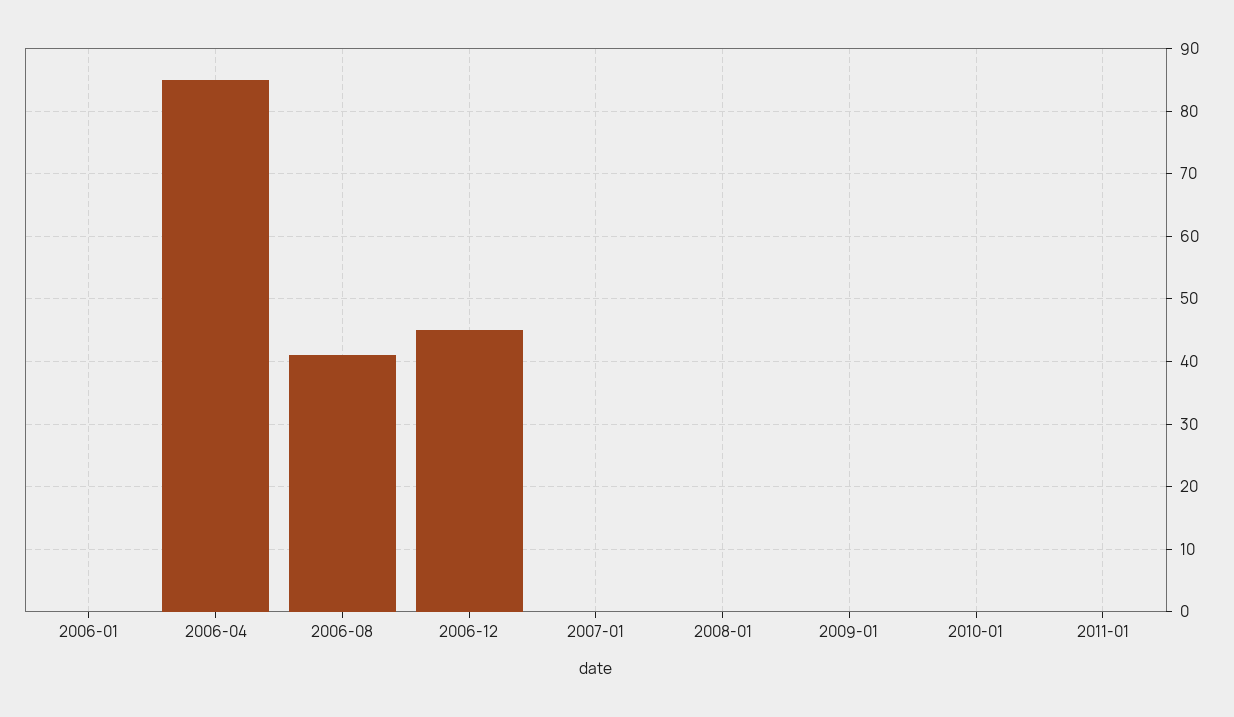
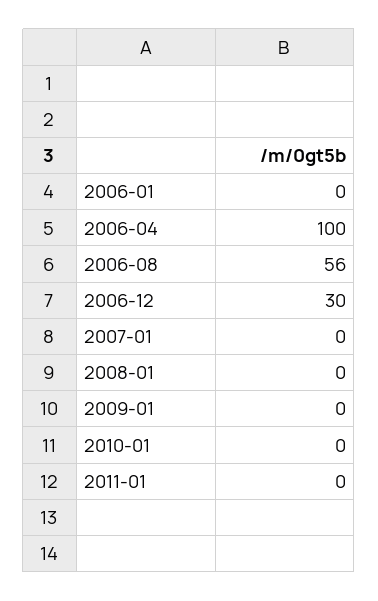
  {
    "2006-01": 0,
-   "2006-04": 85,
+   "2006-04": 100,
-   "2006-08": 41,
+   "2006-08": 56,
-   "2006-12": 45,
+   "2006-12": 30,
    "2007-01": 0,
    "2008-01": 0,
    "2009-01": 0,
    "2010-01": 0,
    "2011-01": 0
  }

